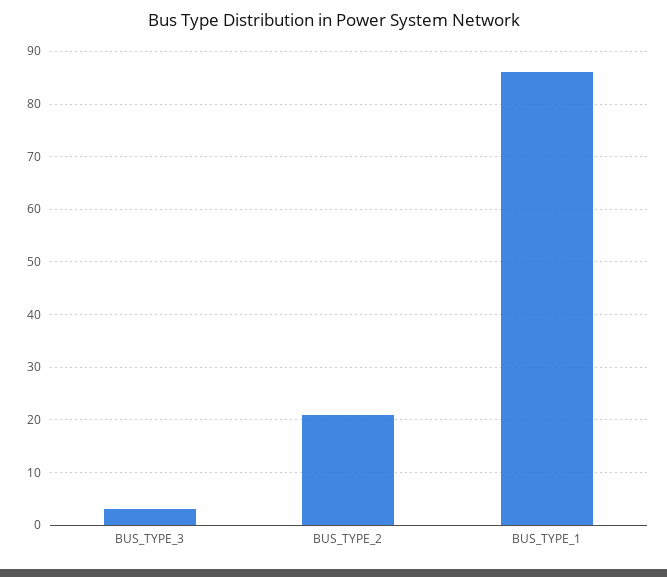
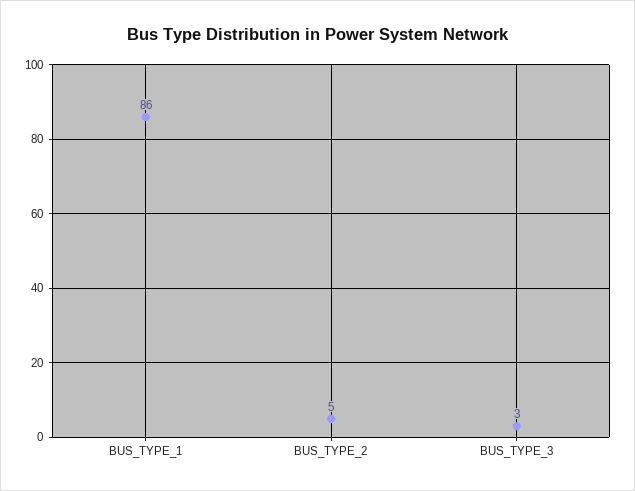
  {
    "BUS_TYPE_3": 3,
-   "BUS_TYPE_2": 20,
+   "BUS_TYPE_2": 5,
    "BUS_TYPE_1": 86
  }

